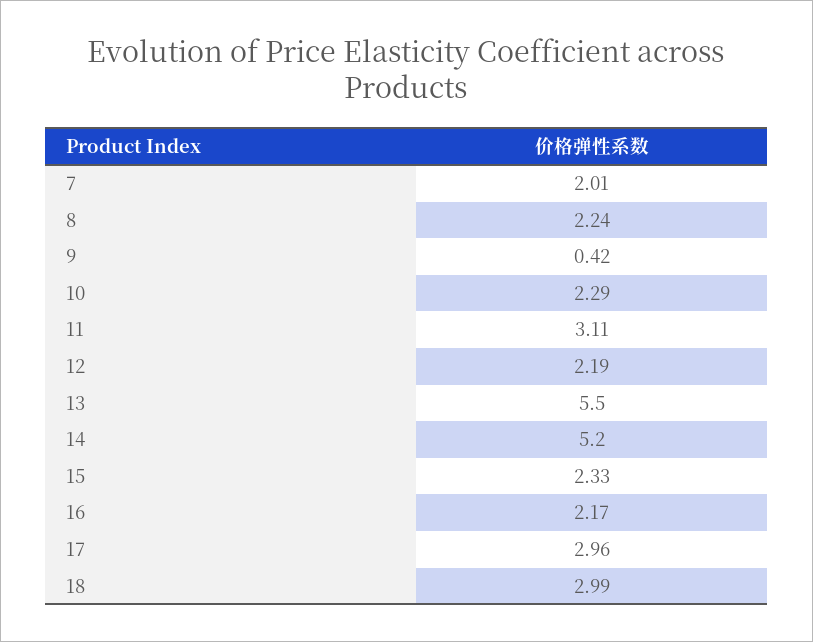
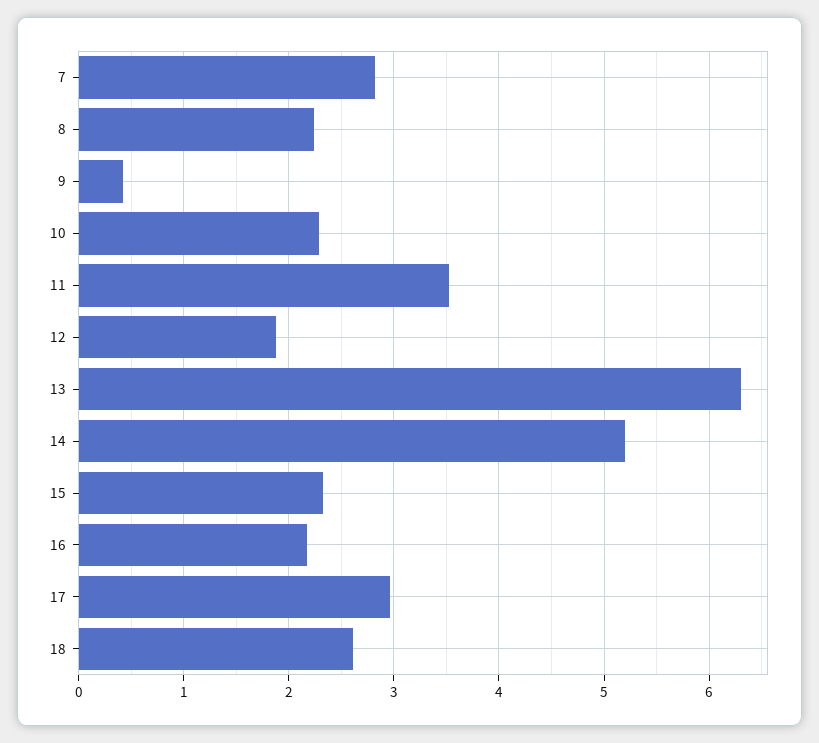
  {
-   "7": 2.01,
+   "7": 2.8,
    "8": 2.24,
    "9": 0.42,
    "10": 2.29,
-   "11": 3.11,
+   "11": 3.5,
-   "12": 2.19,
+   "12": 1.9,
-   "13": 5.5,
+   "13": 6.3,
    "14": 5.2,
    "15": 2.33,
    "16": 2.17,
    "17": 2.96,
-   "18": 2.99
+   "18": 2.6
  }

